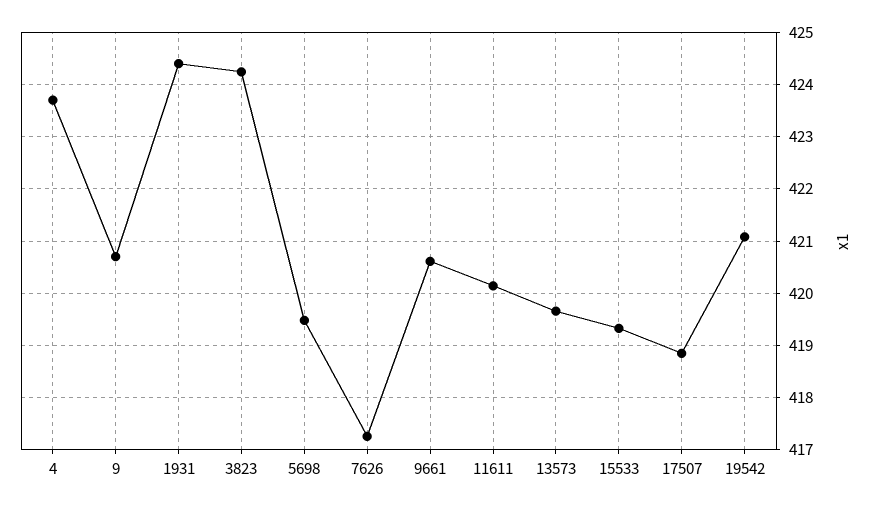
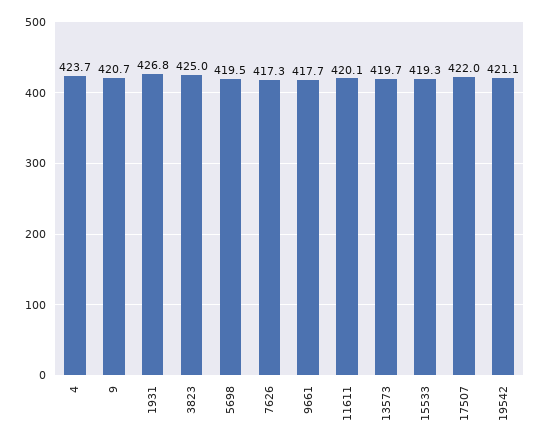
  {
    "4": 423.7,
    "9": 420.7,
-   "1931": 424.4,
+   "1931": 426.8,
-   "3823": 424.2,
+   "3823": 425,
    "5698": 419.5,
    "7626": 417.3,
-   "9661": 420.6,
+   "9661": 417.7,
    "11611": 420.1,
    "13573": 419.7,
    "15533": 419.3,
-   "17507": 418.8,
+   "17507": 422,
    "19542": 421.1
  }

